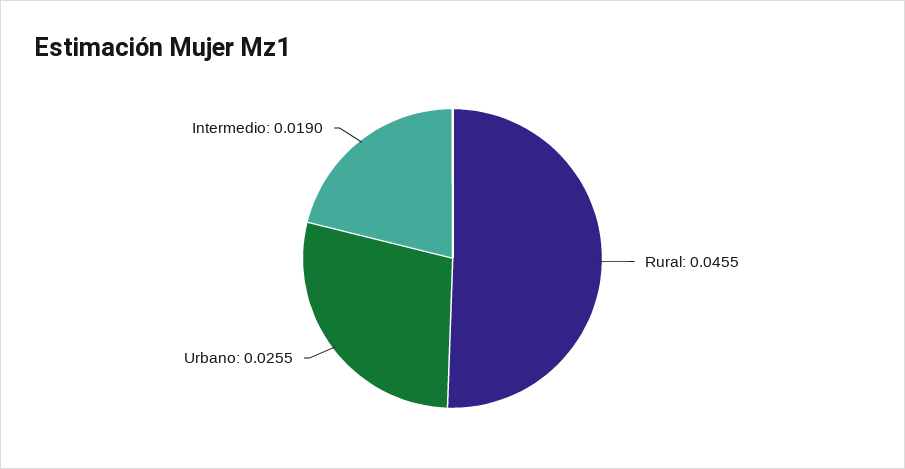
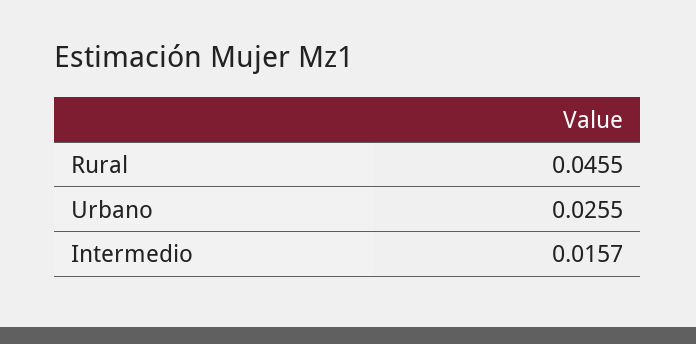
  {
    "Rural": 0.0455,
    "Urbano": 0.0255,
-   "Intermedio": 0.019
+   "Intermedio": 0.0157
  }

